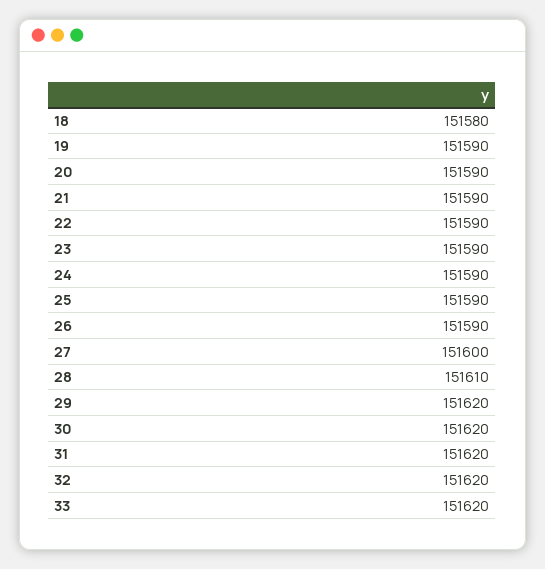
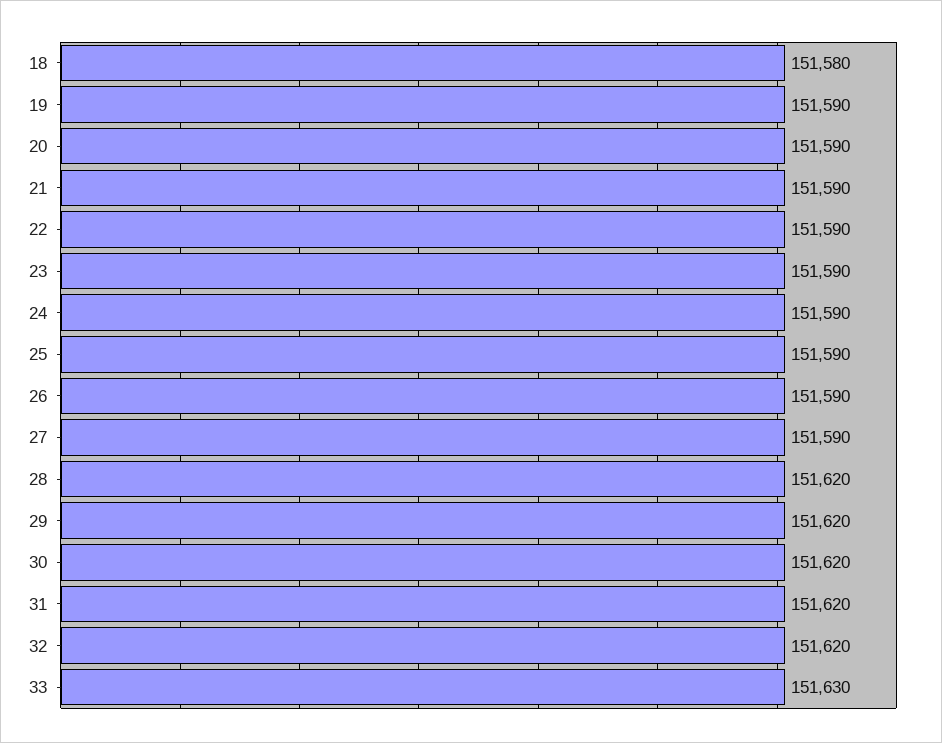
  {
    "18": 151580,
    "19": 151590,
    "20": 151590,
    "21": 151590,
    "22": 151590,
    "23": 151590,
    "24": 151590,
    "25": 151590,
    "26": 151590,
-   "27": 151600,
+   "27": 151590,
-   "28": 151610,
+   "28": 151620,
    "29": 151620,
    "30": 151620,
    "31": 151620,
    "32": 151620,
-   "33": 151620
+   "33": 151630
  }

